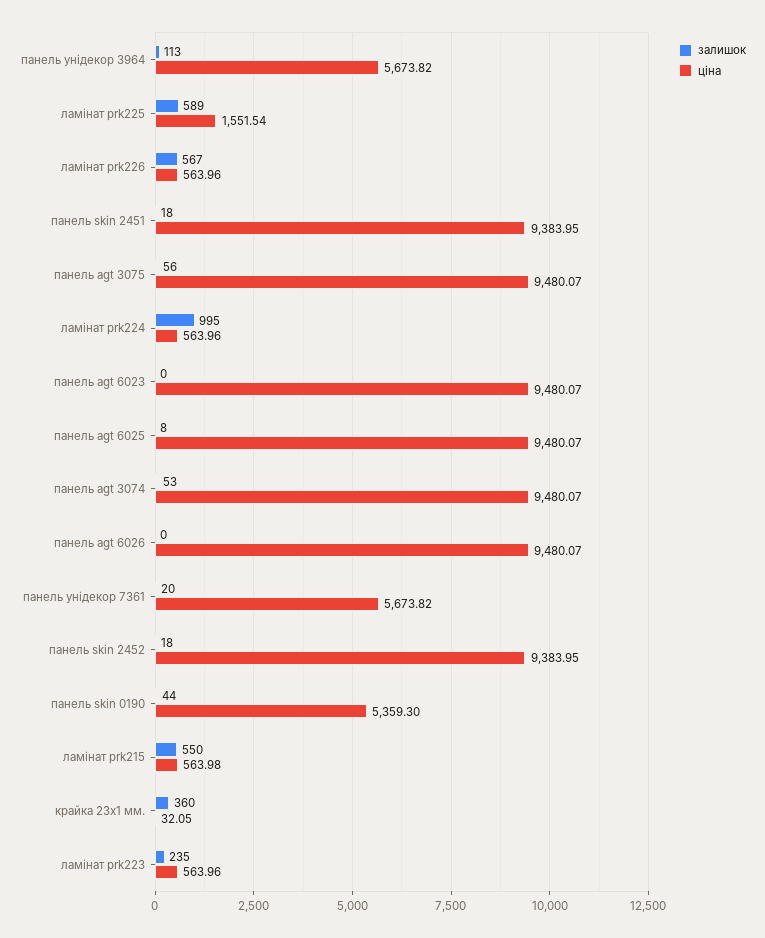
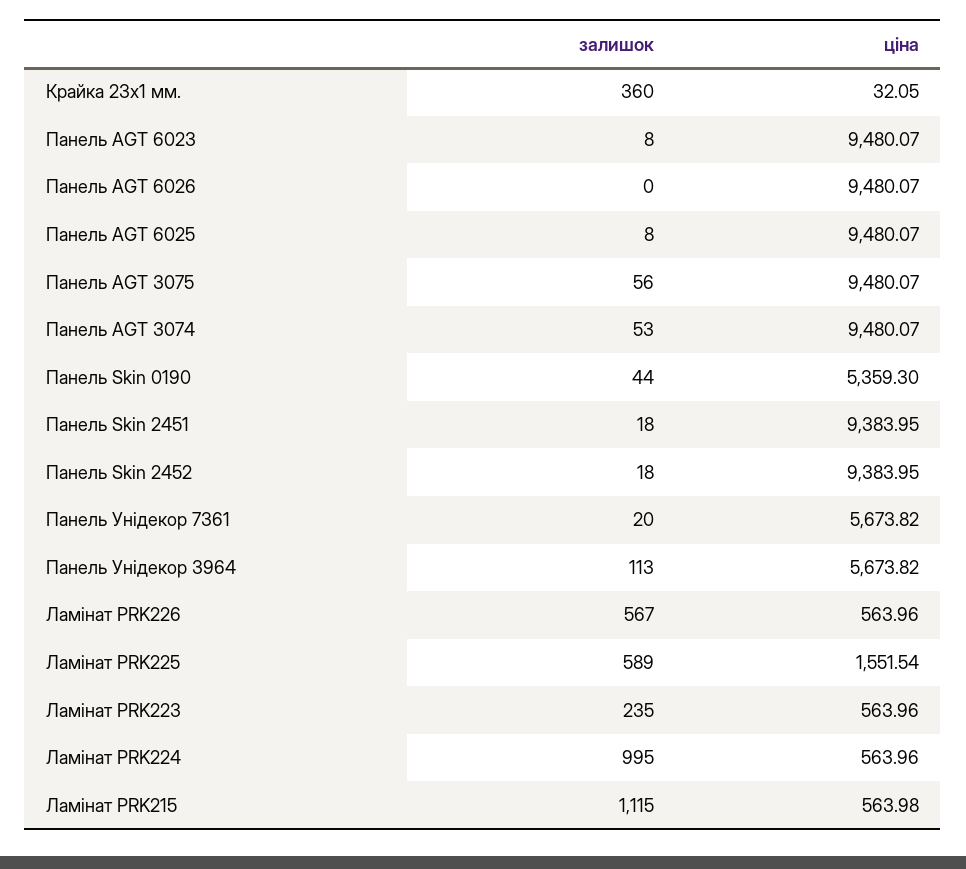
  {
    "залишок": {
      "панель унідекор 3964": 113,
      "ламінат prk225": 589,
      "ламінат prk226": 567,
      "панель skin 2451": 18,
      "панель agt 3075": 56,
      "ламінат prk224": 995,
-     "панель agt 6023": 0,
+     "панель agt 6023": 8,
      "панель agt 6025": 8,
      "панель agt 3074": 53,
      "панель agt 6026": 0,
      "панель унідекор 7361": 20,
      "панель skin 2452": 18,
      "панель skin 0190": 44,
-     "ламінат prk215": 550,
+     "ламінат prk215": 1115,
      "крайка 23x1 мм.": 360,
      "ламінат prk223": 235
    },
    "ціна": {
      "панель унідекор 3964": 5673.82,
      "ламінат prk225": 1551.54,
      "ламінат prk226": 563.96,
      "панель skin 2451": 9383.95,
      "панель agt 3075": 9480.07,
      "ламінат prk224": 563.96,
      "панель agt 6023": 9480.07,
      "панель agt 6025": 9480.07,
      "панель agt 3074": 9480.07,
      "панель agt 6026": 9480.07,
      "панель унідекор 7361": 5673.82,
      "панель skin 2452": 9383.95,
      "панель skin 0190": 5359.3,
      "ламінат prk215": 563.98,
      "крайка 23x1 мм.": 32.05,
      "ламінат prk223": 563.96
    }
  }

